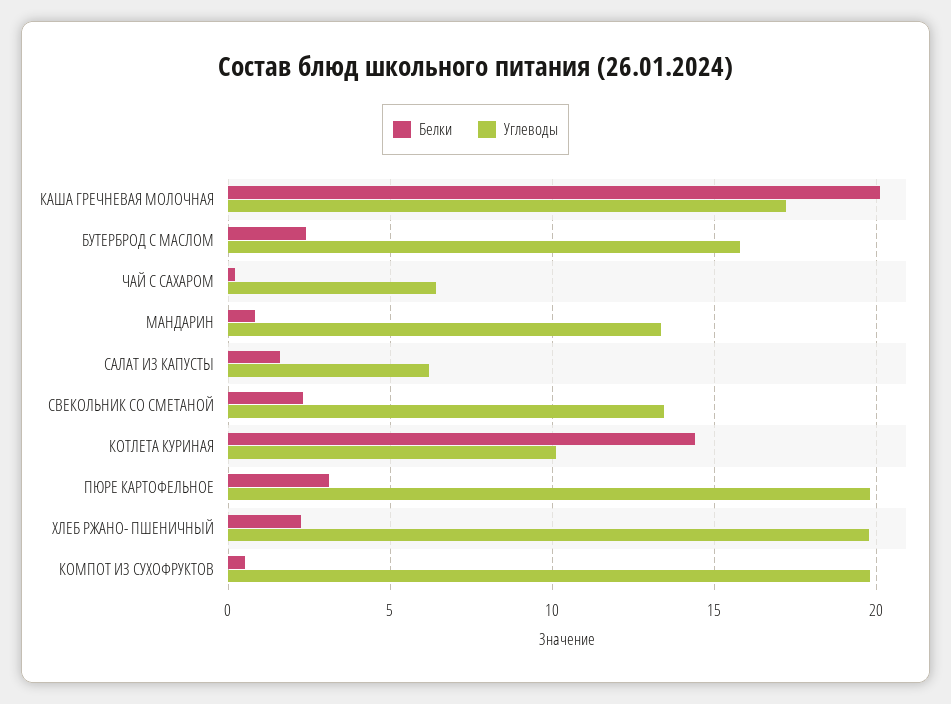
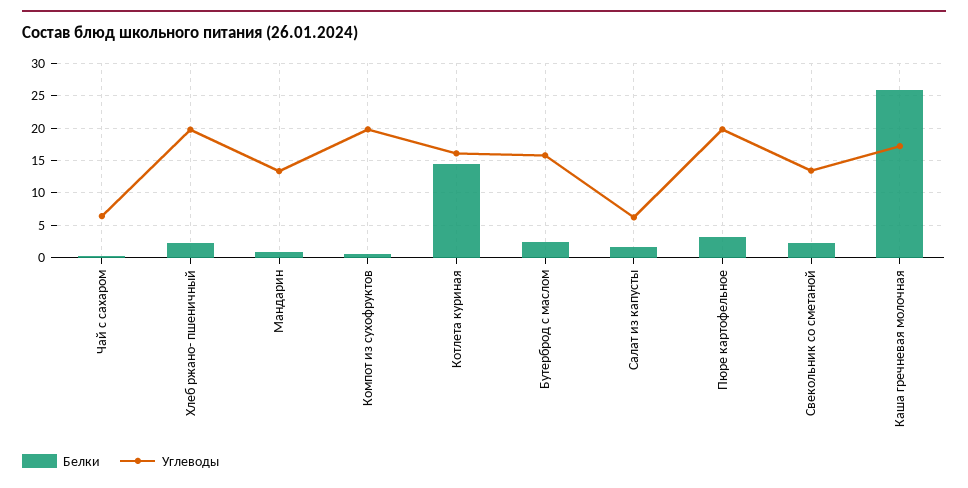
  {
    "Белки": {
-     "КАША ГРЕЧНЕВАЯ МОЛОЧНАЯ": 20,
+     "КАША ГРЕЧНЕВАЯ МОЛОЧНАЯ": 26,
      "БУТЕРБРОД С МАСЛОМ": 2.5,
      "ЧАЙ С САХАРОМ": 0,
      "МАНДАРИН": 1,
      "САЛАТ ИЗ КАПУСТЫ": 1.5,
      "СВЕКОЛЬНИК СО СМЕТАНОЙ": 2.5,
      "КОТЛЕТА КУРИНАЯ": 14.5,
      "ПЮРЕ КАРТОФЕЛЬНОЕ": 3,
      "ХЛЕБ РЖАНО- ПШЕНИЧНЫЙ": 2,
      "КОМПОТ ИЗ СУХОФРУКТОВ": 0.5
    },
    "Углеводы": {
      "КАША ГРЕЧНЕВАЯ МОЛОЧНАЯ": 17,
      "БУТЕРБРОД С МАСЛОМ": 16,
      "ЧАЙ С САХАРОМ": 6.5,
      "МАНДАРИН": 13.5,
      "САЛАТ ИЗ КАПУСТЫ": 6,
      "СВЕКОЛЬНИК СО СМЕТАНОЙ": 13.5,
-     "КОТЛЕТА КУРИНАЯ": 10,
+     "КОТЛЕТА КУРИНАЯ": 16,
      "ПЮРЕ КАРТОФЕЛЬНОЕ": 20,
      "ХЛЕБ РЖАНО- ПШЕНИЧНЫЙ": 20,
      "КОМПОТ ИЗ СУХОФРУКТОВ": 20
    }
  }

